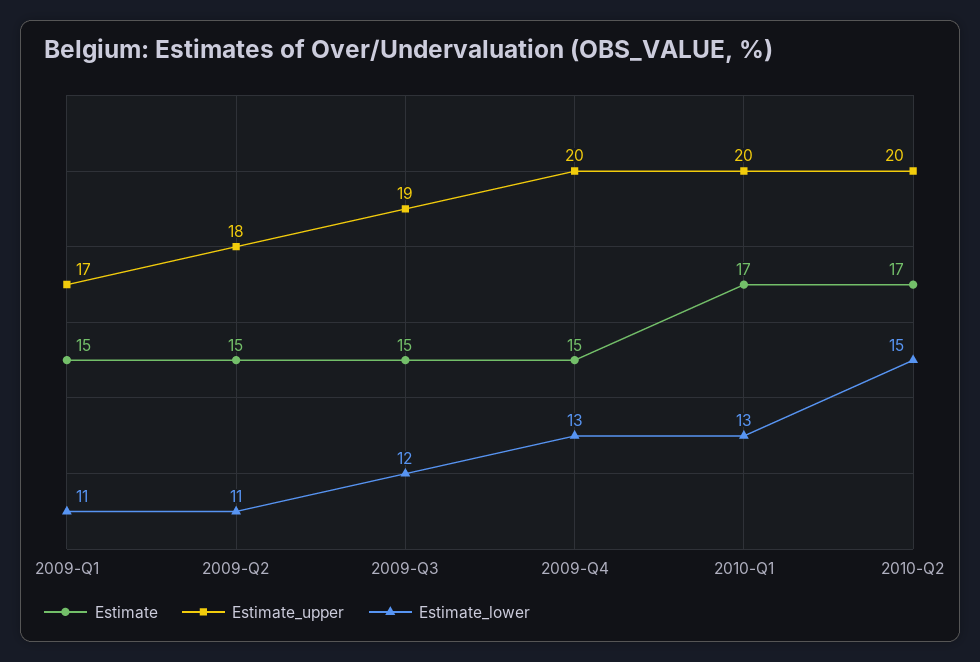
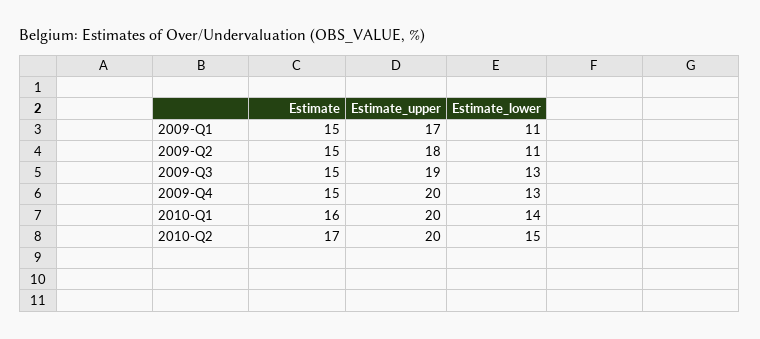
  {
    "Estimate": {
      "2009-Q1": 15,
      "2009-Q2": 15,
      "2009-Q3": 15,
      "2009-Q4": 15,
-     "2010-Q1": 17,
+     "2010-Q1": 16,
      "2010-Q2": 17
    },
    "Estimate_upper": {
      "2009-Q1": 17,
      "2009-Q2": 18,
      "2009-Q3": 19,
      "2009-Q4": 20,
      "2010-Q1": 20,
      "2010-Q2": 20
    },
    "Estimate_lower": {
      "2009-Q1": 11,
      "2009-Q2": 11,
-     "2009-Q3": 12,
+     "2009-Q3": 13,
      "2009-Q4": 13,
-     "2010-Q1": 13,
+     "2010-Q1": 14,
      "2010-Q2": 15
    }
  }

